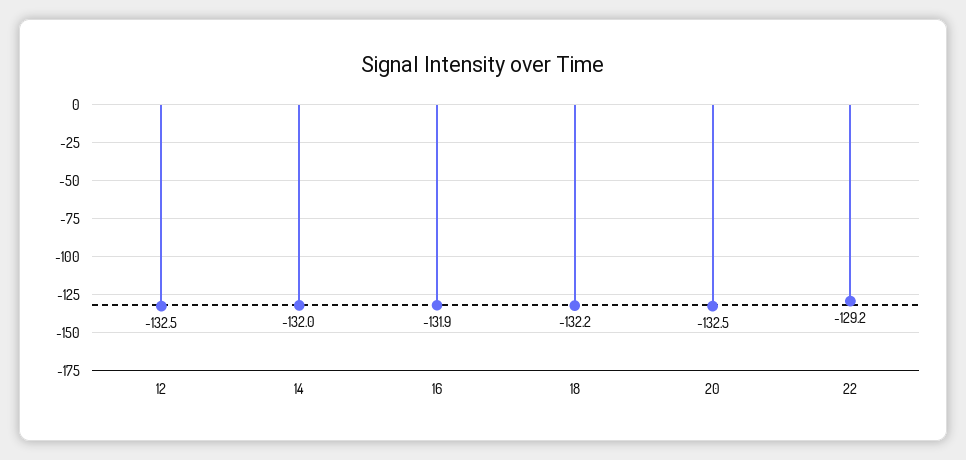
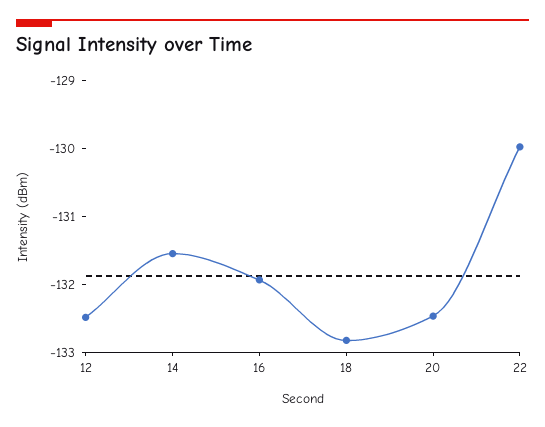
  {
    "12": -132.5,
-   "14": -132,
+   "14": -131.6,
    "16": -131.9,
-   "18": -132.2,
+   "18": -132.8,
    "20": -132.5,
-   "22": -129.2
+   "22": -130
  }

